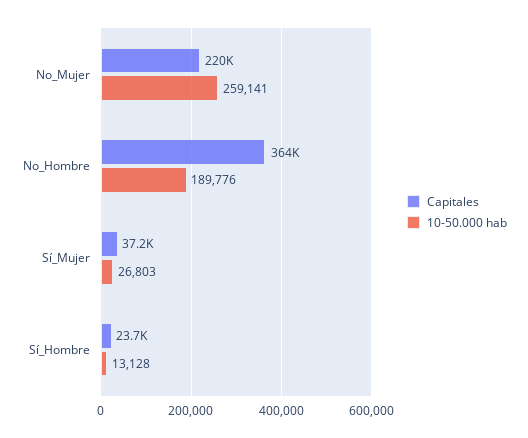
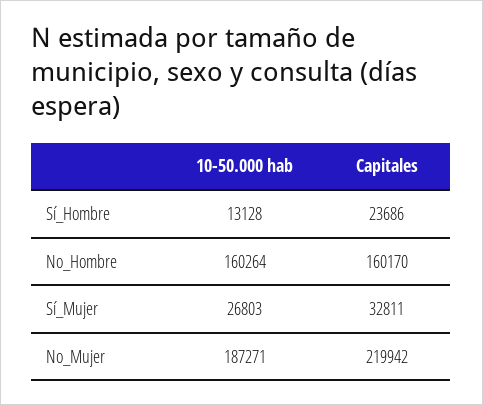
  {
    "Capitales": {
      "No_Mujer": 219942,
-     "No_Hombre": 364000,
+     "No_Hombre": 160170,
-     "Sí_Mujer": 37200,
+     "Sí_Mujer": 32811,
      "Sí_Hombre": 23686
    },
    "10-50.000 hab": {
-     "No_Mujer": 259141,
+     "No_Mujer": 187271,
-     "No_Hombre": 189776,
+     "No_Hombre": 160264,
      "Sí_Mujer": 26803,
      "Sí_Hombre": 13128
    }
  }

